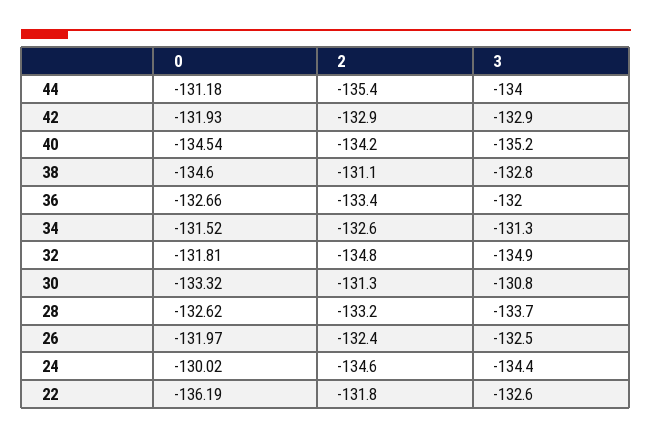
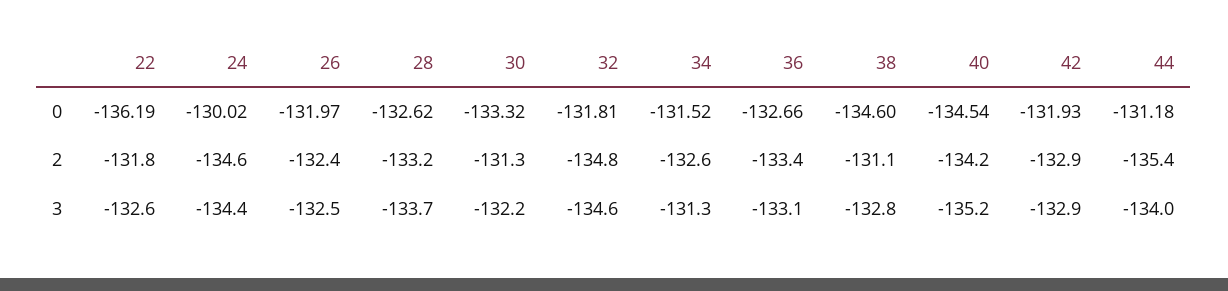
  {
    "0": {
      "44": -131.18,
      "42": -131.93,
      "40": -134.54,
      "38": -134.6,
      "36": -132.66,
      "34": -131.52,
      "32": -131.81,
      "30": -133.32,
      "28": -132.62,
      "26": -131.97,
      "24": -130.02,
      "22": -136.19
    },
    "2": {
      "44": -135.4,
      "42": -132.9,
      "40": -134.2,
      "38": -131.1,
      "36": -133.4,
      "34": -132.6,
      "32": -134.8,
      "30": -131.3,
      "28": -133.2,
      "26": -132.4,
      "24": -134.6,
      "22": -131.8
    },
    "3": {
      "44": -134,
      "42": -132.9,
      "40": -135.2,
      "38": -132.8,
-     "36": -132,
+     "36": -133.1,
      "34": -131.3,
-     "32": -134.9,
+     "32": -134.6,
-     "30": -130.8,
+     "30": -132.2,
      "28": -133.7,
      "26": -132.5,
      "24": -134.4,
      "22": -132.6
    }
  }

